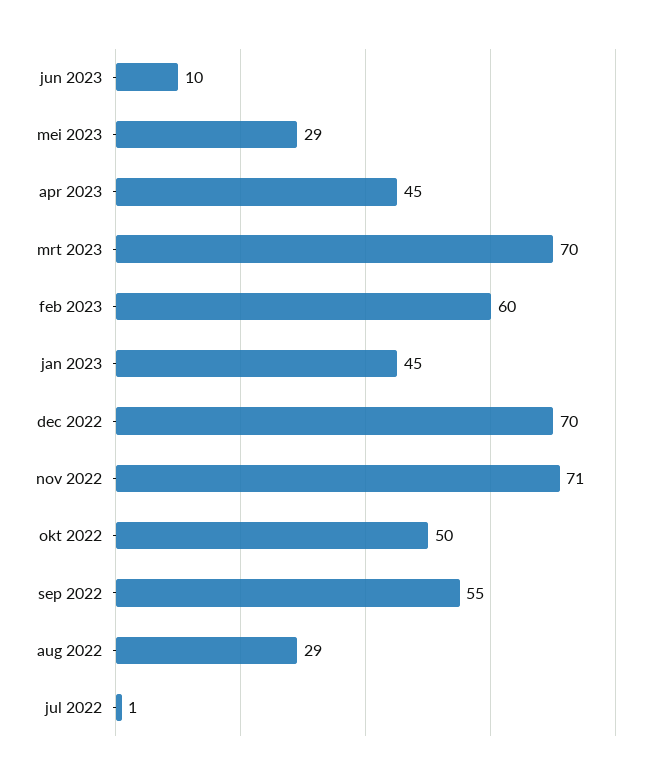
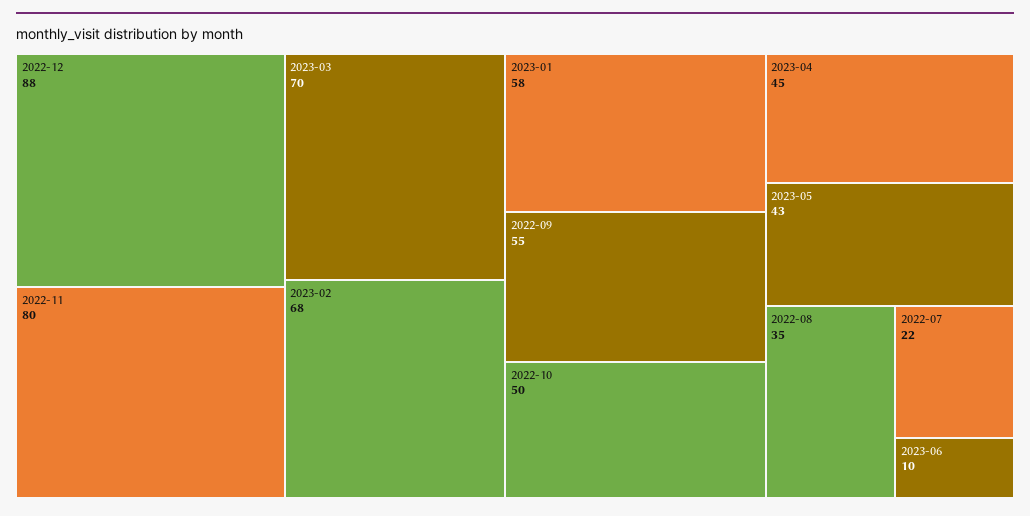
  {
    "jun 2023": 10,
-   "mei 2023": 29,
+   "mei 2023": 43,
    "apr 2023": 45,
    "mrt 2023": 70,
-   "feb 2023": 60,
+   "feb 2023": 68,
-   "jan 2023": 45,
+   "jan 2023": 58,
-   "dec 2022": 70,
+   "dec 2022": 88,
-   "nov 2022": 71,
+   "nov 2022": 80,
    "okt 2022": 50,
    "sep 2022": 55,
-   "aug 2022": 29,
+   "aug 2022": 35,
-   "jul 2022": 1
+   "jul 2022": 22
  }

